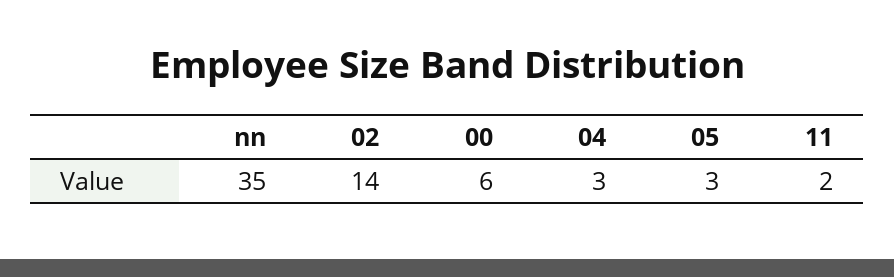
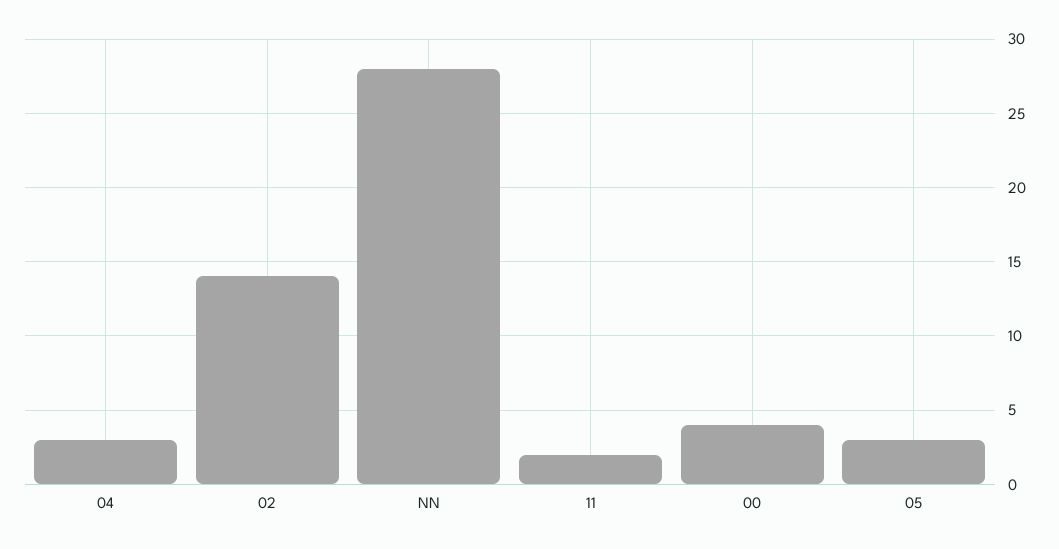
  {
-   "nn": 35,
+   "nn": 28,
    "02": 14,
-   "00": 6,
+   "00": 4,
    "04": 3,
    "05": 3,
    "11": 2
  }

